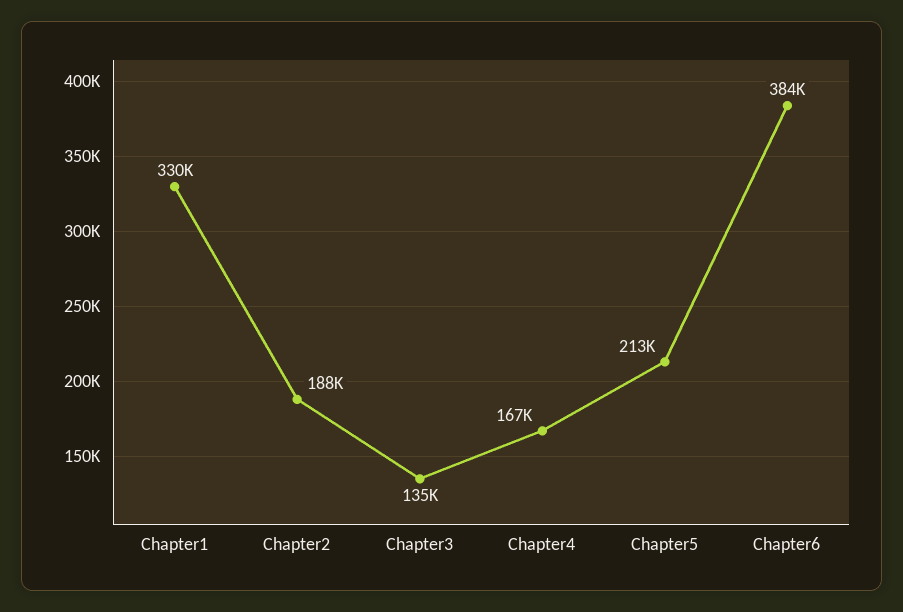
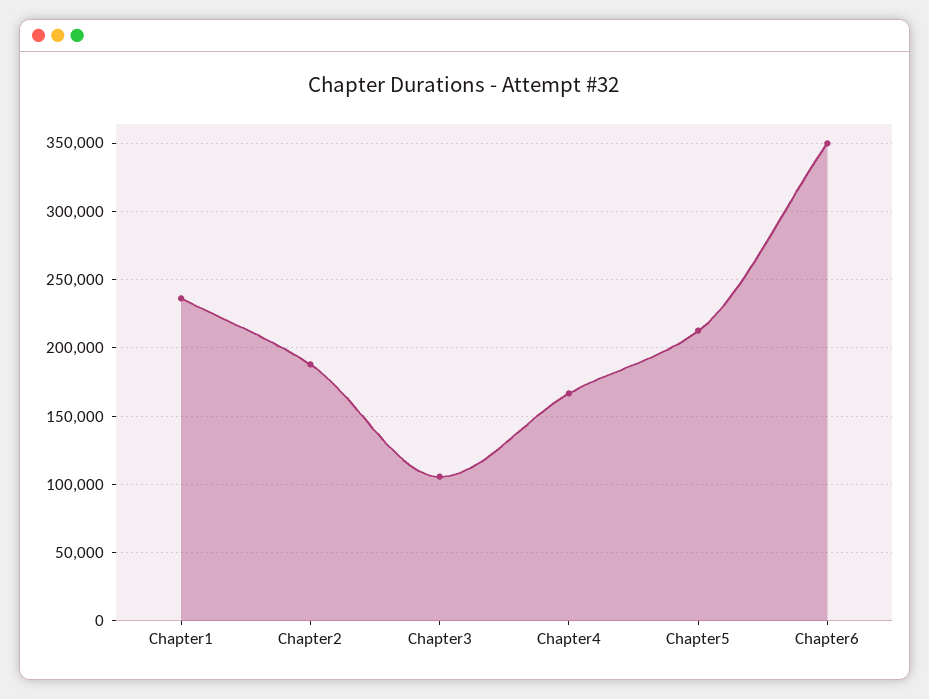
  {
-   "Chapter1": 330000,
+   "Chapter1": 235000,
    "Chapter2": 188000,
-   "Chapter3": 135000,
+   "Chapter3": 105000,
    "Chapter4": 167000,
    "Chapter5": 213000,
-   "Chapter6": 384000
+   "Chapter6": 350000
  }

